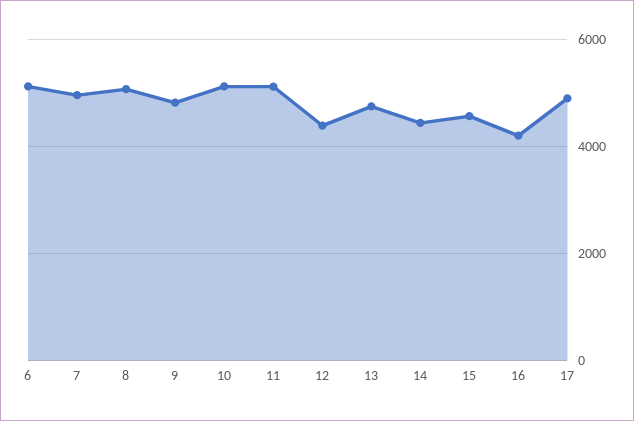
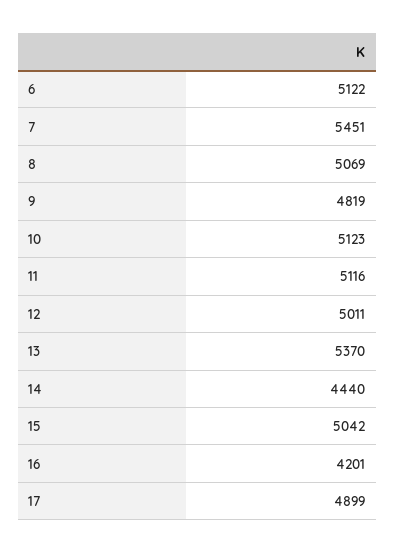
  {
    "6": 5122,
-   "7": 5000,
+   "7": 5451,
    "8": 5069,
    "9": 4819,
    "10": 5123,
    "11": 5116,
-   "12": 4400,
+   "12": 5011,
-   "13": 4800,
+   "13": 5370,
    "14": 4440,
-   "15": 4600,
+   "15": 5042,
    "16": 4201,
    "17": 4899
  }

